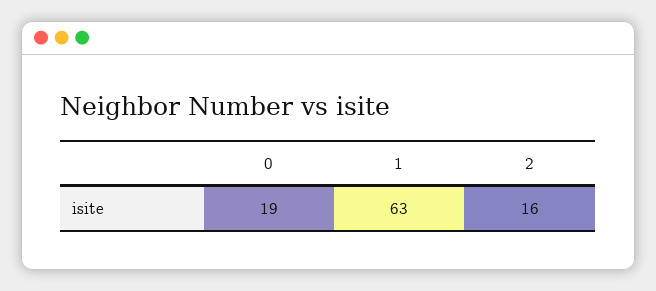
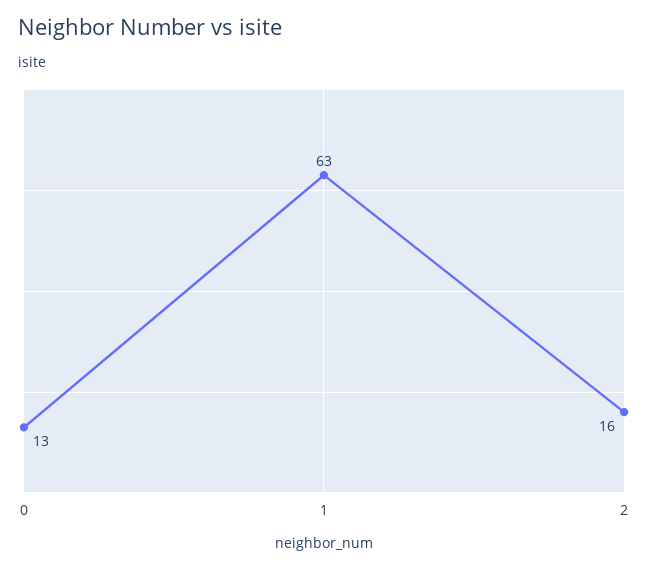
  {
-   "0": 19,
+   "0": 13,
    "1": 63,
    "2": 16
  }

